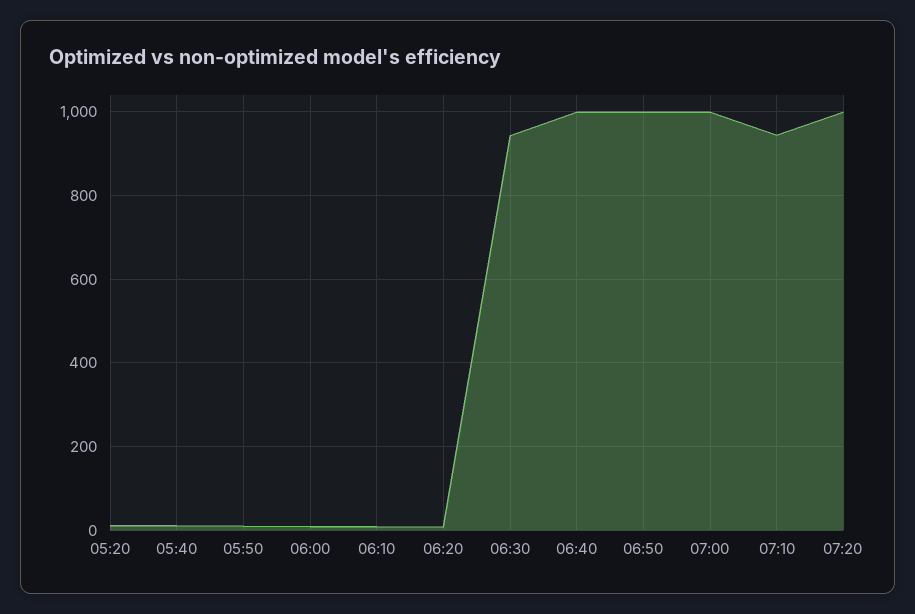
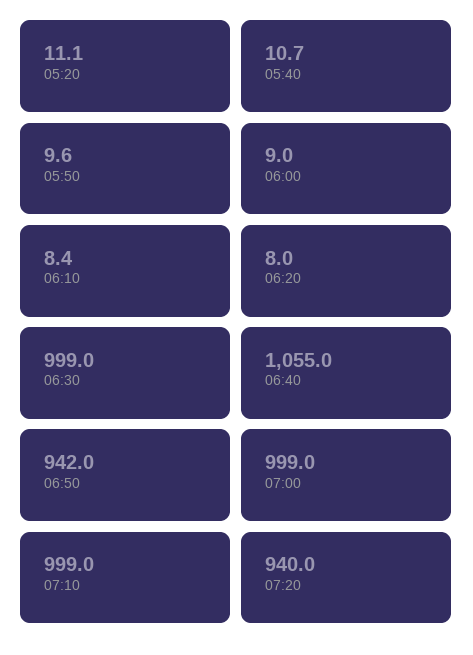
  {
    "05:20": 11.1,
    "05:40": 10.7,
    "05:50": 9.6,
    "06:00": 9,
    "06:10": 8.4,
    "06:20": 8,
-   "06:30": 940,
+   "06:30": 999,
-   "06:40": 1000,
+   "06:40": 1055,
-   "06:50": 1000,
+   "06:50": 942,
    "07:00": 999,
-   "07:10": 940,
+   "07:10": 999,
-   "07:20": 1000
+   "07:20": 940
  }

